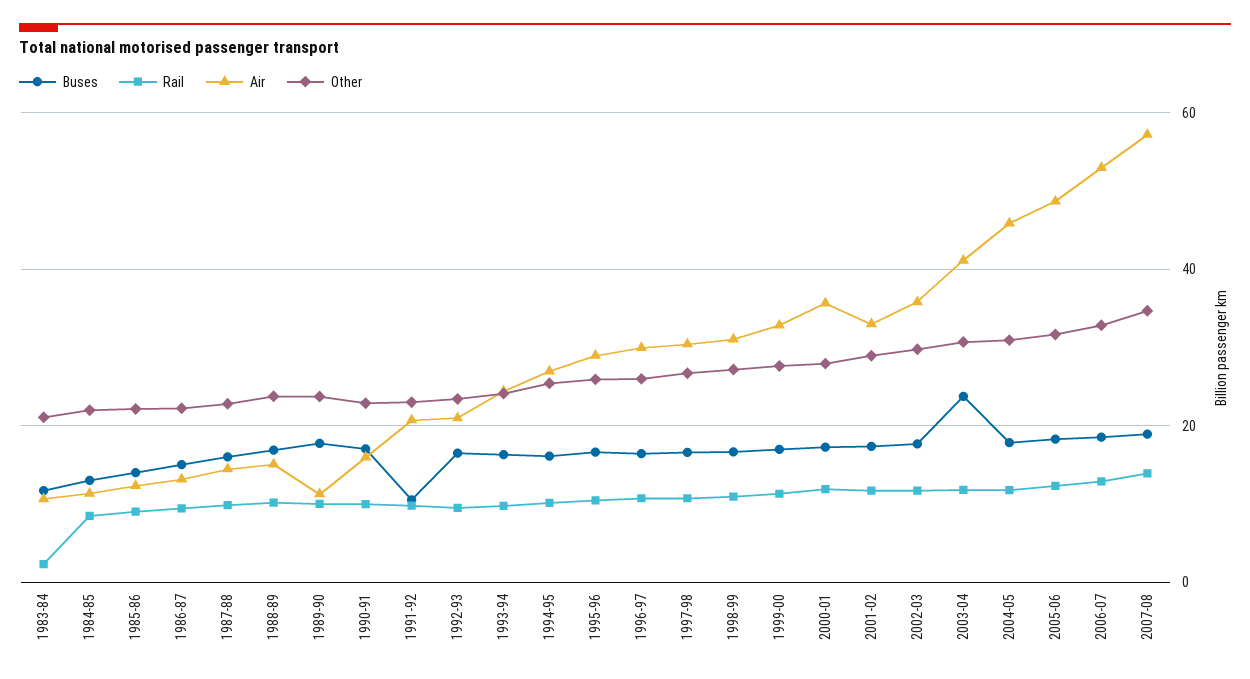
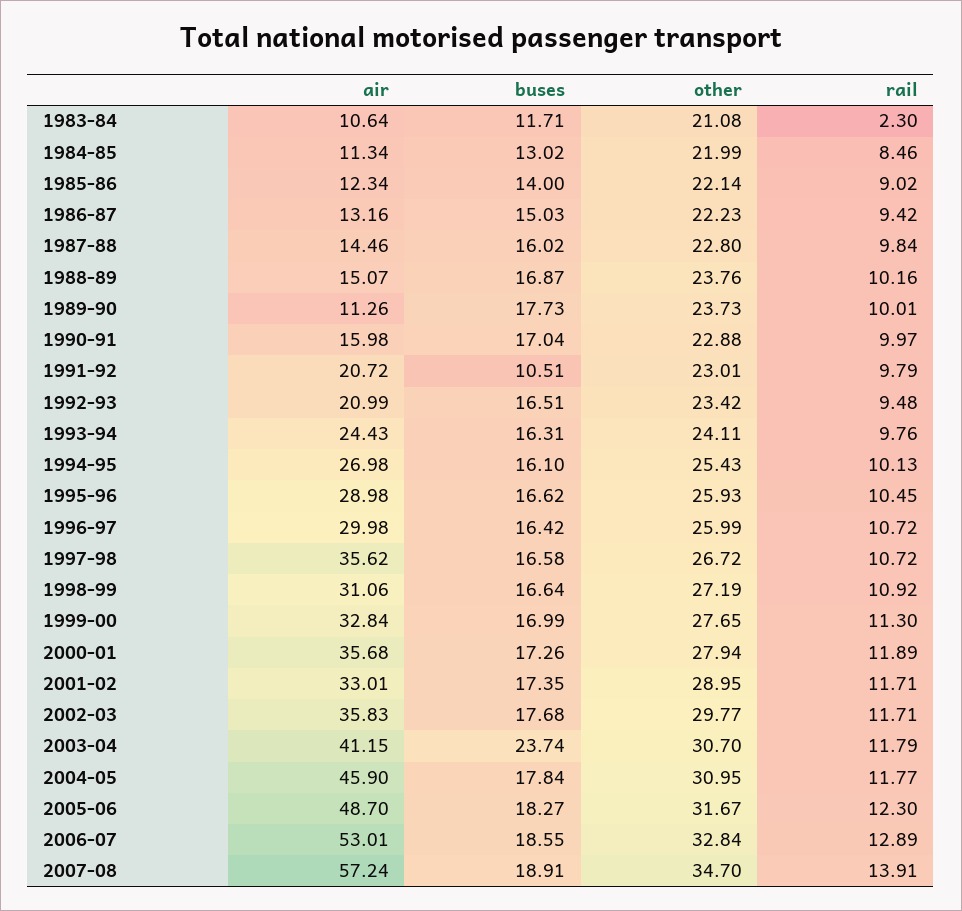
  {
    "Buses": {
      "1983-84": 11.71,
      "1984-85": 13.02,
      "1985-86": 14,
      "1986-87": 15.03,
      "1987-88": 16.02,
      "1988-89": 16.87,
      "1989-90": 17.73,
      "1990-91": 17.04,
      "1991-92": 10.51,
      "1992-93": 16.51,
      "1993-94": 16.31,
      "1994-95": 16.1,
      "1995-96": 16.62,
      "1996-97": 16.42,
      "1997-98": 16.58,
      "1998-99": 16.64,
      "1999-00": 16.99,
      "2000-01": 17.26,
      "2001-02": 17.35,
      "2002-03": 17.68,
      "2003-04": 23.74,
      "2004-05": 17.84,
      "2005-06": 18.27,
      "2006-07": 18.55,
      "2007-08": 18.91
    },
    "Rail": {
      "1983-84": 2.3,
      "1984-85": 8.46,
      "1985-86": 9.02,
      "1986-87": 9.42,
      "1987-88": 9.84,
      "1988-89": 10.16,
      "1989-90": 10.01,
      "1990-91": 9.97,
      "1991-92": 9.79,
      "1992-93": 9.48,
      "1993-94": 9.76,
      "1994-95": 10.13,
      "1995-96": 10.45,
      "1996-97": 10.72,
      "1997-98": 10.72,
      "1998-99": 10.92,
      "1999-00": 11.3,
      "2000-01": 11.89,
      "2001-02": 11.71,
      "2002-03": 11.71,
      "2003-04": 11.79,
      "2004-05": 11.77,
      "2005-06": 12.3,
      "2006-07": 12.89,
      "2007-08": 13.91
    },
    "Air": {
      "1983-84": 10.64,
      "1984-85": 11.34,
      "1985-86": 12.34,
      "1986-87": 13.16,
      "1987-88": 14.46,
      "1988-89": 15.07,
      "1989-90": 11.26,
      "1990-91": 15.98,
      "1991-92": 20.72,
      "1992-93": 20.99,
      "1993-94": 24.43,
      "1994-95": 26.98,
      "1995-96": 28.98,
      "1996-97": 29.98,
-     "1997-98": 30,
+     "1997-98": 35.62,
      "1998-99": 31.06,
      "1999-00": 32.84,
      "2000-01": 35.68,
      "2001-02": 33.01,
      "2002-03": 35.83,
      "2003-04": 41.15,
      "2004-05": 45.9,
      "2005-06": 48.7,
      "2006-07": 53.01,
      "2007-08": 57.24
    },
    "Other": {
      "1983-84": 21.08,
      "1984-85": 21.99,
      "1985-86": 22.14,
      "1986-87": 22.23,
      "1987-88": 22.8,
      "1988-89": 23.76,
      "1989-90": 23.73,
      "1990-91": 22.88,
      "1991-92": 23.01,
      "1992-93": 23.42,
      "1993-94": 24.11,
      "1994-95": 25.43,
      "1995-96": 25.93,
      "1996-97": 25.99,
      "1997-98": 26.72,
      "1998-99": 27.19,
      "1999-00": 27.65,
      "2000-01": 27.94,
      "2001-02": 28.95,
      "2002-03": 29.77,
      "2003-04": 30.7,
      "2004-05": 30.95,
      "2005-06": 31.67,
      "2006-07": 32.84,
      "2007-08": 34.7
    }
  }

